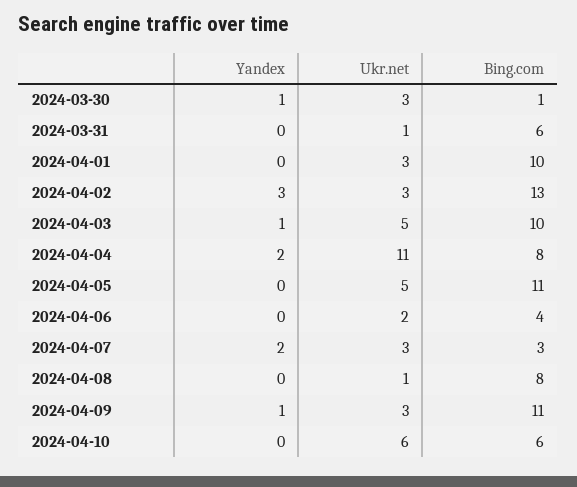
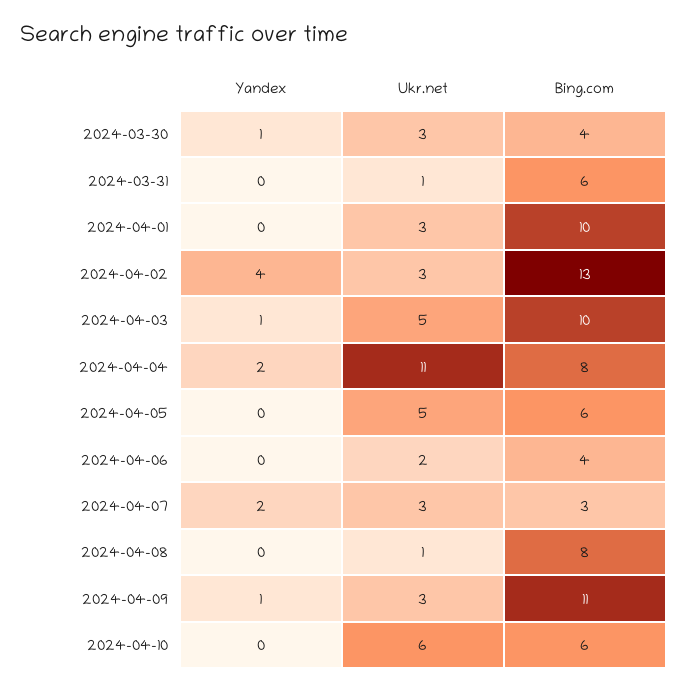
  {
    "Yandex": {
      "2024-03-30": 1,
      "2024-03-31": 0,
      "2024-04-01": 0,
-     "2024-04-02": 3,
+     "2024-04-02": 4,
      "2024-04-03": 1,
      "2024-04-04": 2,
      "2024-04-05": 0,
      "2024-04-06": 0,
      "2024-04-07": 2,
      "2024-04-08": 0,
      "2024-04-09": 1,
      "2024-04-10": 0
    },
    "Ukr.net": {
      "2024-03-30": 3,
      "2024-03-31": 1,
      "2024-04-01": 3,
      "2024-04-02": 3,
      "2024-04-03": 5,
      "2024-04-04": 11,
      "2024-04-05": 5,
      "2024-04-06": 2,
      "2024-04-07": 3,
      "2024-04-08": 1,
      "2024-04-09": 3,
      "2024-04-10": 6
    },
    "Bing.com": {
-     "2024-03-30": 1,
+     "2024-03-30": 4,
      "2024-03-31": 6,
      "2024-04-01": 10,
      "2024-04-02": 13,
      "2024-04-03": 10,
      "2024-04-04": 8,
-     "2024-04-05": 11,
+     "2024-04-05": 6,
      "2024-04-06": 4,
      "2024-04-07": 3,
      "2024-04-08": 8,
      "2024-04-09": 11,
      "2024-04-10": 6
    }
  }

